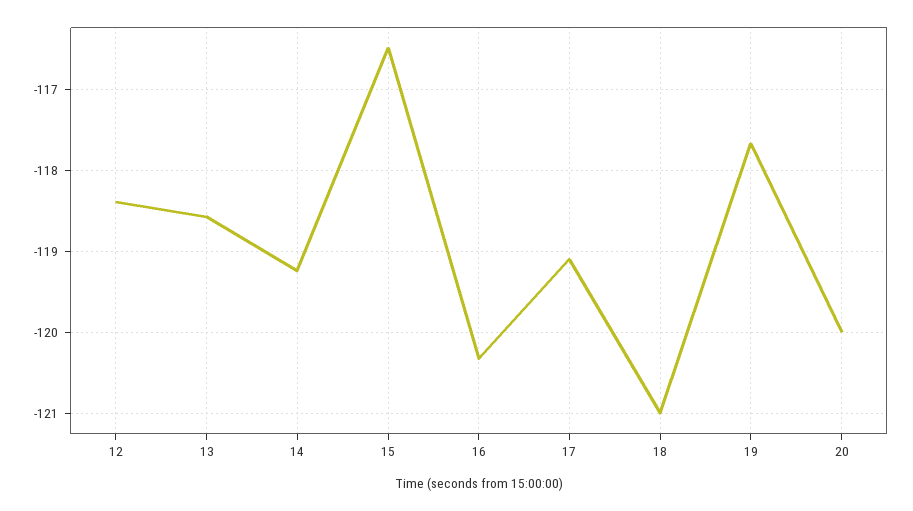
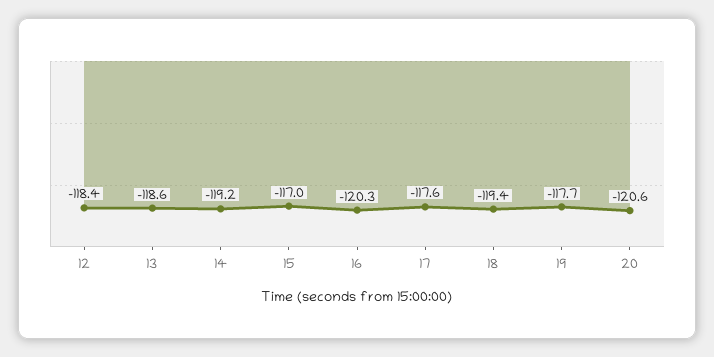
  {
    "12": -118.4,
    "13": -118.6,
    "14": -119.2,
-   "15": -116.5,
+   "15": -117,
    "16": -120.3,
-   "17": -119.1,
+   "17": -117.6,
-   "18": -121,
+   "18": -119.4,
    "19": -117.7,
-   "20": -120
+   "20": -120.6
  }

